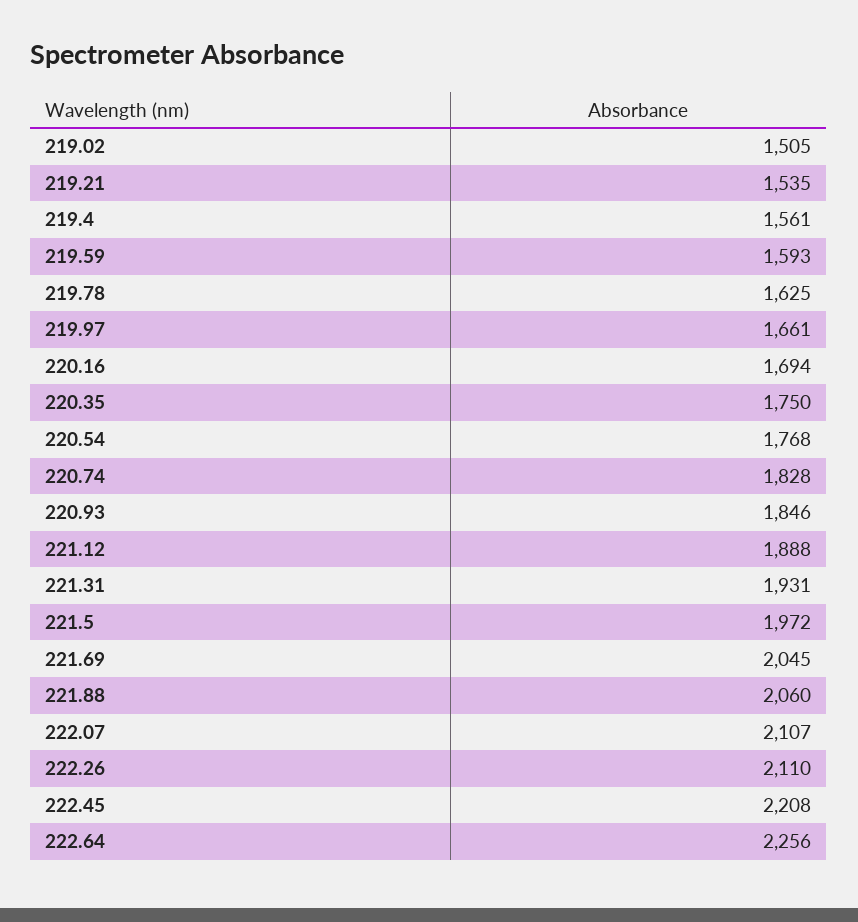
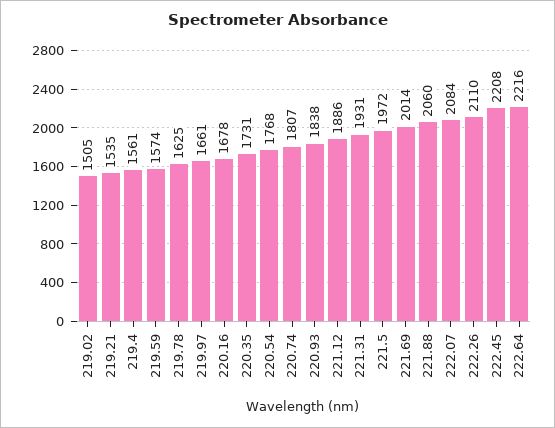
  {
    "219.02": 1505,
    "219.21": 1535,
    "219.4": 1561,
-   "219.59": 1593,
+   "219.59": 1574,
    "219.78": 1625,
    "219.97": 1661,
-   "220.16": 1694,
+   "220.16": 1678,
-   "220.35": 1750,
+   "220.35": 1731,
    "220.54": 1768,
-   "220.74": 1828,
+   "220.74": 1807,
-   "220.93": 1846,
+   "220.93": 1838,
-   "221.12": 1888,
+   "221.12": 1886,
    "221.31": 1931,
    "221.5": 1972,
-   "221.69": 2045,
+   "221.69": 2014,
    "221.88": 2060,
-   "222.07": 2107,
+   "222.07": 2084,
    "222.26": 2110,
    "222.45": 2208,
-   "222.64": 2256
+   "222.64": 2216
  }

